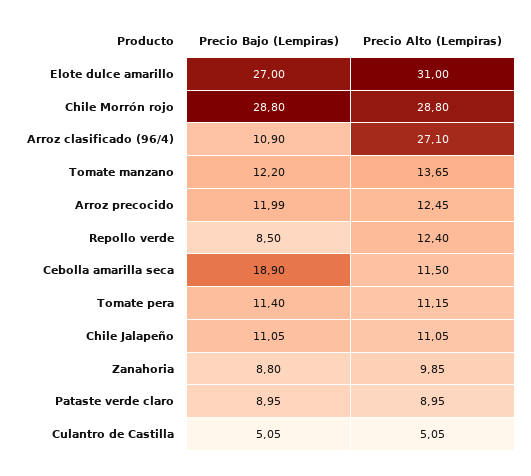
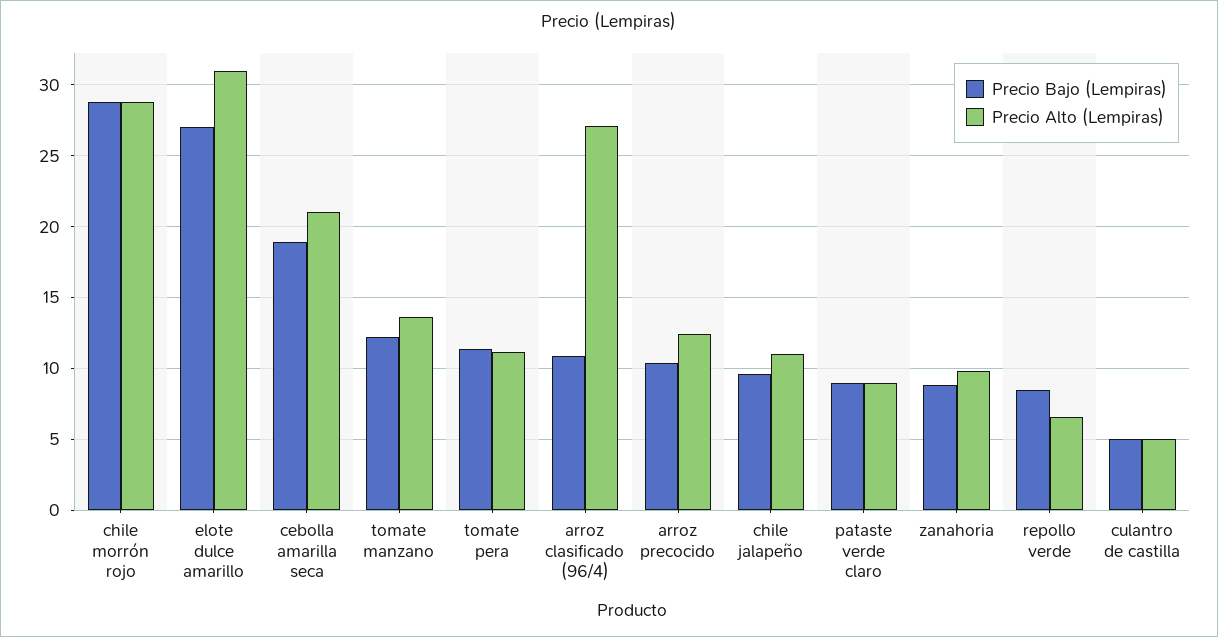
  {
    "Precio Bajo (Lempiras)": {
      "Elote dulce amarillo": 27,
      "Chile Morrón rojo": 28.8,
      "Arroz clasificado (96/4)": 10.9,
      "Tomate manzano": 12.2,
-     "Arroz precocido": 11.99,
+     "Arroz precocido": 10.5,
      "Repollo verde": 8.5,
      "Cebolla amarilla seca": 18.9,
      "Tomate pera": 11.4,
-     "Chile Jalapeño": 11.05,
+     "Chile Jalapeño": 9.5,
      "Zanahoria": 8.8,
      "Pataste verde claro": 8.95,
      "Culantro de Castilla": 5.05
    },
    "Precio Alto (Lempiras)": {
      "Elote dulce amarillo": 31,
      "Chile Morrón rojo": 28.8,
      "Arroz clasificado (96/4)": 27.1,
      "Tomate manzano": 13.65,
      "Arroz precocido": 12.45,
-     "Repollo verde": 12.4,
+     "Repollo verde": 6.5,
-     "Cebolla amarilla seca": 11.5,
+     "Cebolla amarilla seca": 21,
      "Tomate pera": 11.15,
      "Chile Jalapeño": 11.05,
      "Zanahoria": 9.85,
      "Pataste verde claro": 8.95,
      "Culantro de Castilla": 5.05
    }
  }

